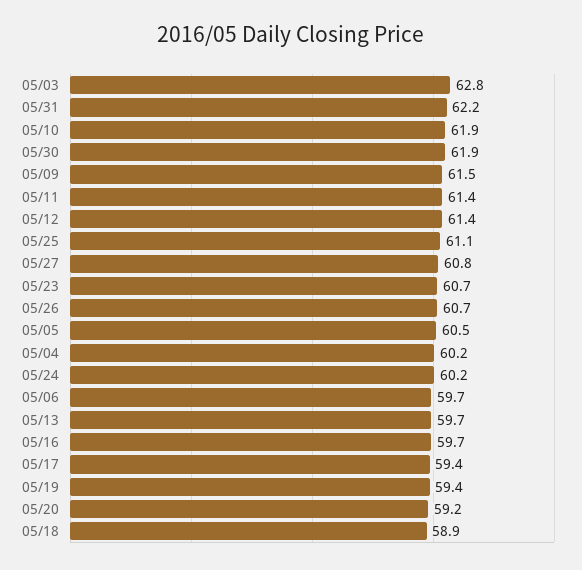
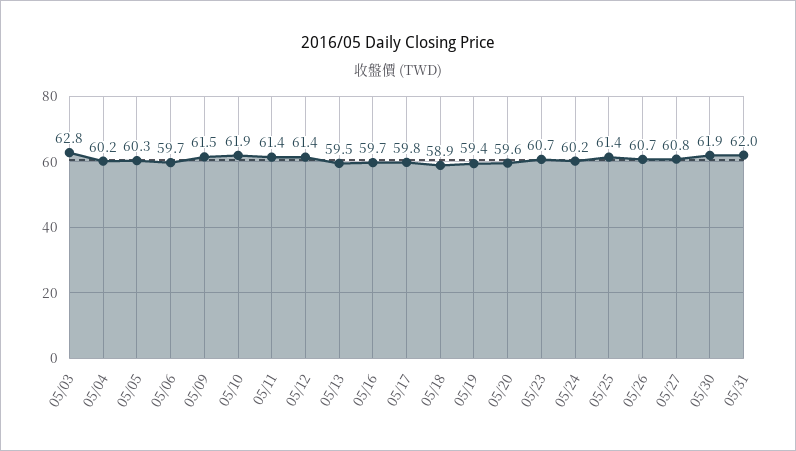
  {
    "05/03": 62.8,
-   "05/31": 62.2,
+   "05/31": 62,
    "05/10": 61.9,
    "05/30": 61.9,
    "05/09": 61.5,
    "05/11": 61.4,
    "05/12": 61.4,
-   "05/25": 61.1,
+   "05/25": 61.4,
    "05/27": 60.8,
    "05/23": 60.7,
    "05/26": 60.7,
-   "05/05": 60.5,
+   "05/05": 60.3,
    "05/04": 60.2,
    "05/24": 60.2,
    "05/06": 59.7,
-   "05/13": 59.7,
+   "05/13": 59.5,
    "05/16": 59.7,
-   "05/17": 59.4,
+   "05/17": 59.8,
    "05/19": 59.4,
-   "05/20": 59.2,
+   "05/20": 59.6,
    "05/18": 58.9
  }

